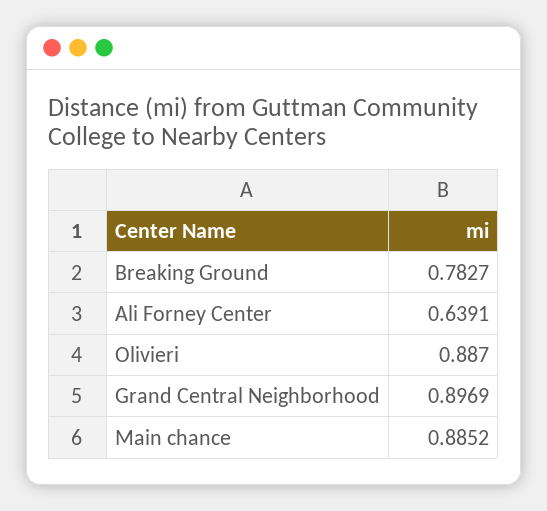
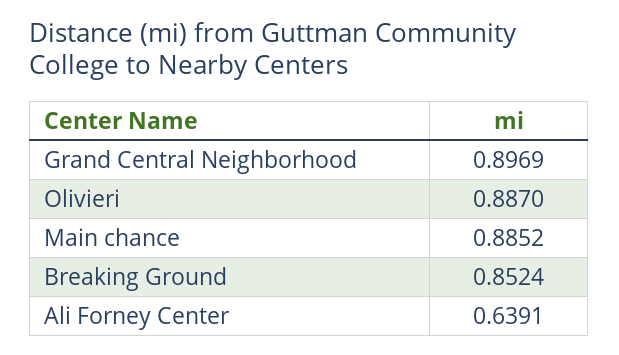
  {
-   "Breaking Ground": 0.7827,
+   "Breaking Ground": 0.8524,
    "Ali Forney Center": 0.6391,
    "Olivieri": 0.887,
    "Grand Central Neighborhood": 0.8969,
    "Main chance": 0.8852
  }

